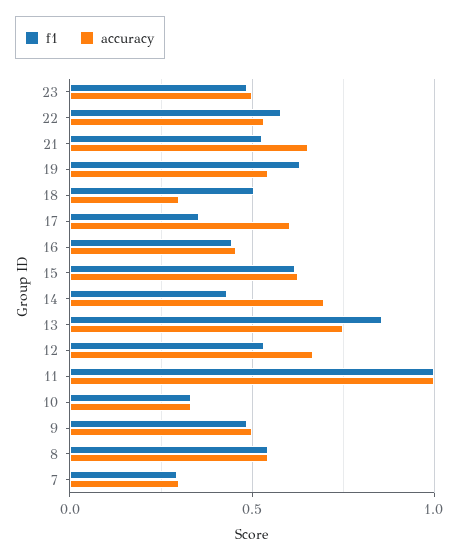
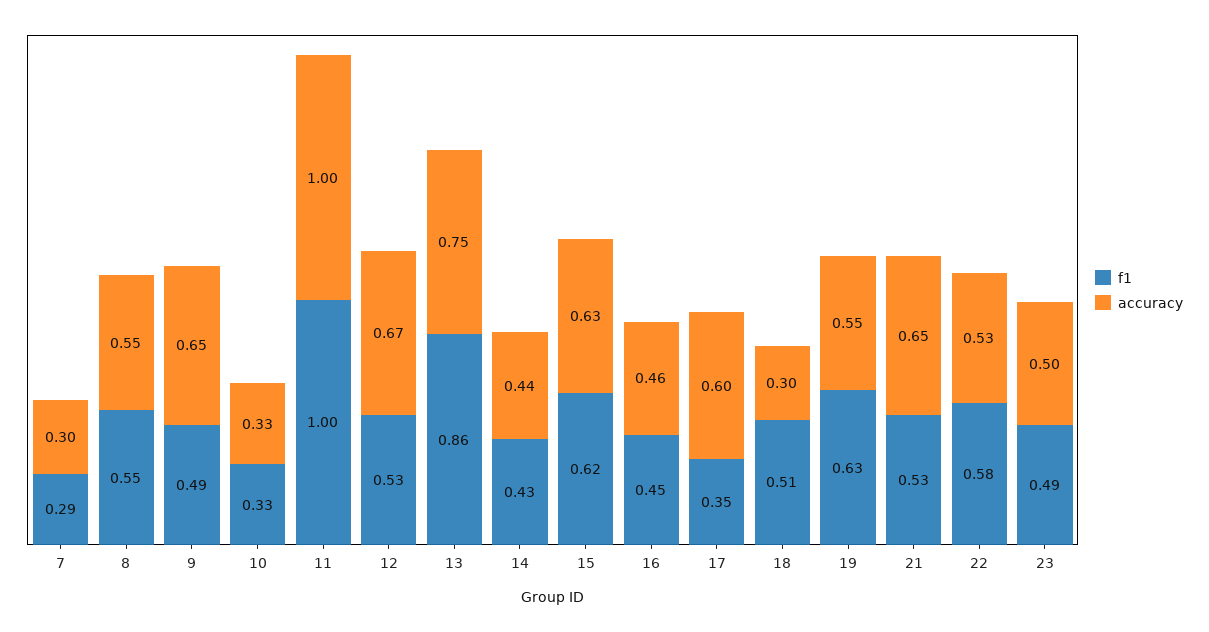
  {
    "f1": {
      "23": 0.49,
      "22": 0.58,
      "21": 0.53,
      "19": 0.63,
      "18": 0.51,
      "17": 0.35,
      "16": 0.45,
      "15": 0.62,
      "14": 0.43,
      "13": 0.86,
      "12": 0.53,
      "11": 1,
      "10": 0.33,
      "9": 0.49,
      "8": 0.55,
      "7": 0.29
    },
    "accuracy": {
      "23": 0.5,
      "22": 0.53,
      "21": 0.65,
      "19": 0.55,
      "18": 0.3,
      "17": 0.6,
      "16": 0.46,
      "15": 0.63,
-     "14": 0.7,
+     "14": 0.44,
      "13": 0.75,
      "12": 0.67,
      "11": 1,
      "10": 0.33,
-     "9": 0.5,
+     "9": 0.65,
      "8": 0.55,
      "7": 0.3
    }
  }

